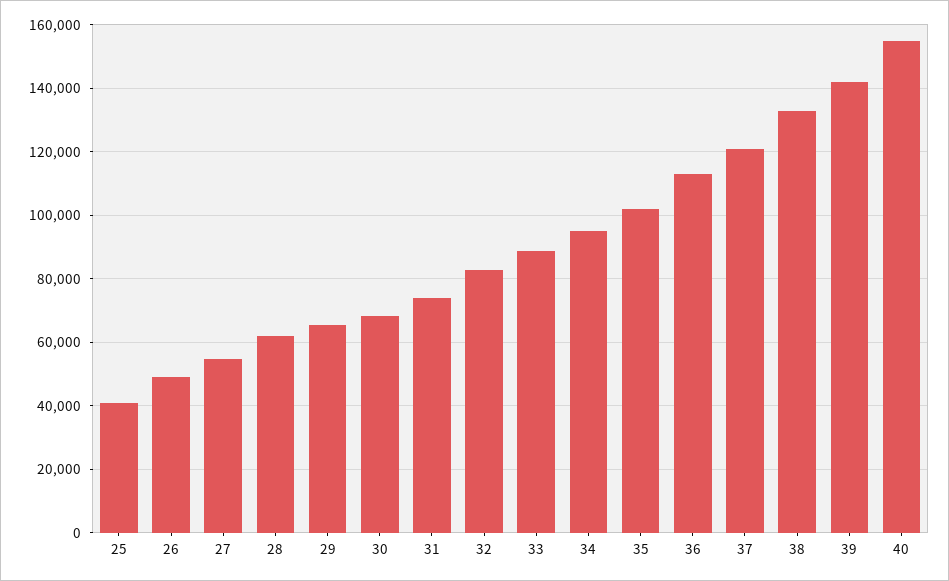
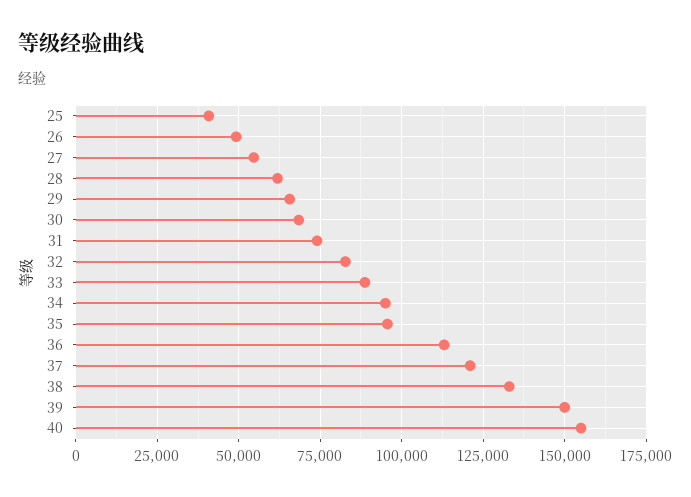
  {
    "25": 40000,
    "26": 50000,
    "27": 54000,
    "28": 62000,
    "29": 66000,
    "30": 68000,
    "31": 74000,
    "32": 82000,
    "33": 88000,
    "34": 96000,
-   "35": 102000,
+   "35": 95000,
    "36": 114000,
    "37": 122000,
    "38": 134000,
-   "39": 142000,
+   "39": 150000,
    "40": 156000
  }

